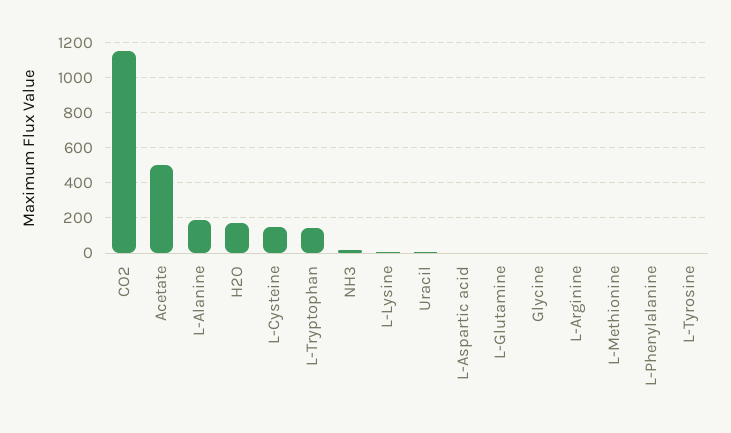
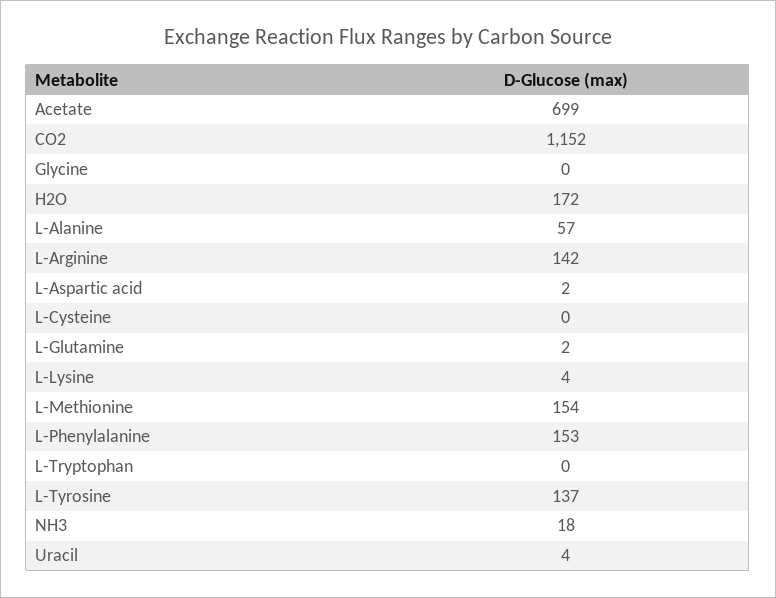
  {
    "CO2": 1152,
-   "Acetate": 500,
+   "Acetate": 699,
-   "L-Alanine": 200,
+   "L-Alanine": 57,
    "H2O": 172,
-   "L-Cysteine": 150,
+   "L-Cysteine": 0,
-   "L-Tryptophan": 150,
+   "L-Tryptophan": 0,
    "NH3": 18,
    "L-Lysine": 4,
    "Uracil": 4,
    "L-Aspartic acid": 2,
    "L-Glutamine": 2,
    "Glycine": 0,
-   "L-Arginine": 0,
+   "L-Arginine": 142,
-   "L-Methionine": 0,
+   "L-Methionine": 154,
-   "L-Phenylalanine": 0,
+   "L-Phenylalanine": 153,
-   "L-Tyrosine": 0
+   "L-Tyrosine": 137
  }

